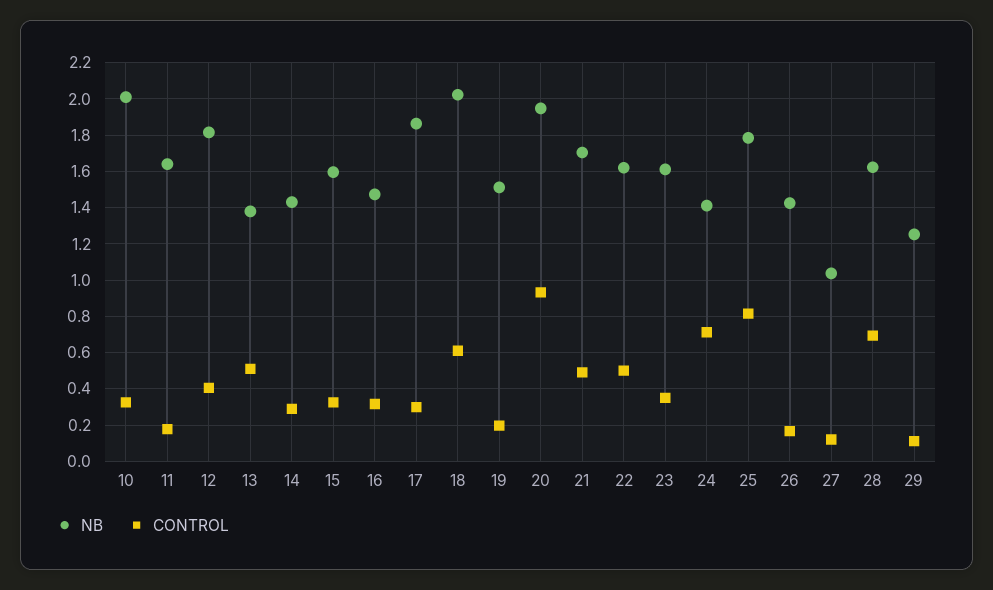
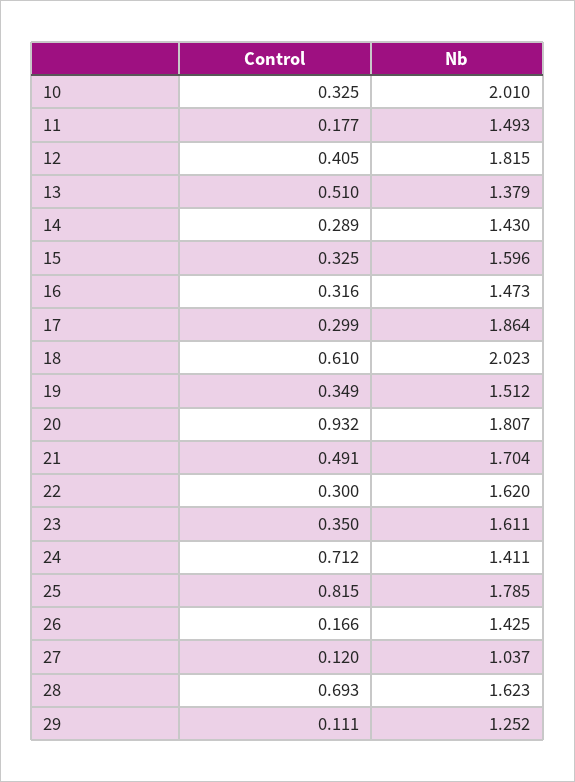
  {
    "NB": {
      "10": 2.01,
-     "11": 1.65,
+     "11": 1.493,
      "12": 1.815,
      "13": 1.379,
      "14": 1.43,
      "15": 1.596,
      "16": 1.473,
      "17": 1.864,
      "18": 2.023,
      "19": 1.512,
-     "20": 1.95,
+     "20": 1.807,
      "21": 1.704,
      "22": 1.62,
      "23": 1.611,
      "24": 1.411,
      "25": 1.785,
      "26": 1.425,
      "27": 1.037,
      "28": 1.623,
      "29": 1.252
    },
    "CONTROL": {
      "10": 0.325,
      "11": 0.177,
      "12": 0.405,
      "13": 0.51,
      "14": 0.289,
      "15": 0.325,
      "16": 0.316,
      "17": 0.299,
      "18": 0.61,
-     "19": 0.2,
+     "19": 0.349,
      "20": 0.932,
      "21": 0.491,
-     "22": 0.5,
+     "22": 0.3,
      "23": 0.35,
      "24": 0.712,
      "25": 0.815,
      "26": 0.166,
      "27": 0.12,
      "28": 0.693,
      "29": 0.111
    }
  }

